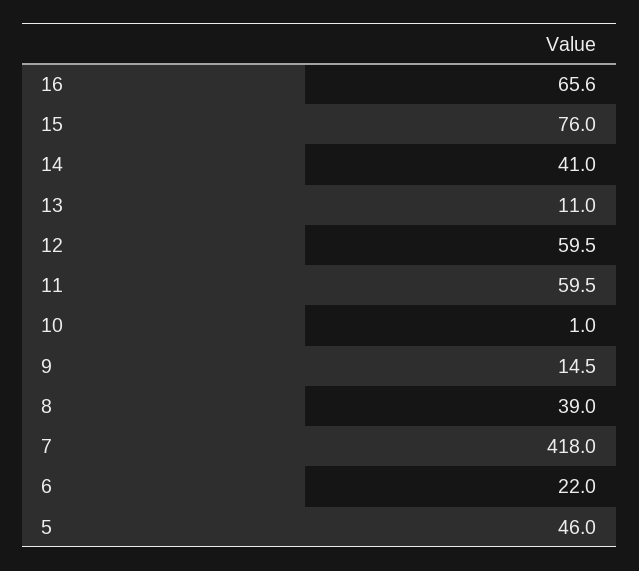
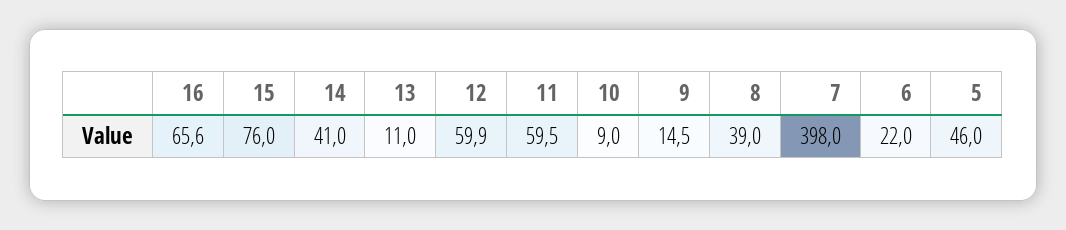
  {
    "16": 65.6,
    "15": 76,
    "14": 41,
    "13": 11,
-   "12": 59.5,
+   "12": 59.9,
    "11": 59.5,
-   "10": 1,
+   "10": 9,
    "9": 14.5,
    "8": 39,
-   "7": 418,
+   "7": 398,
    "6": 22,
    "5": 46
  }

